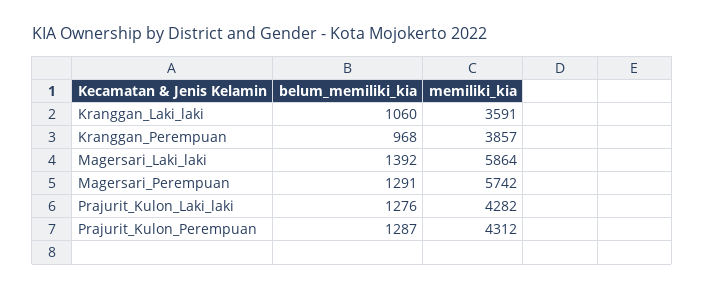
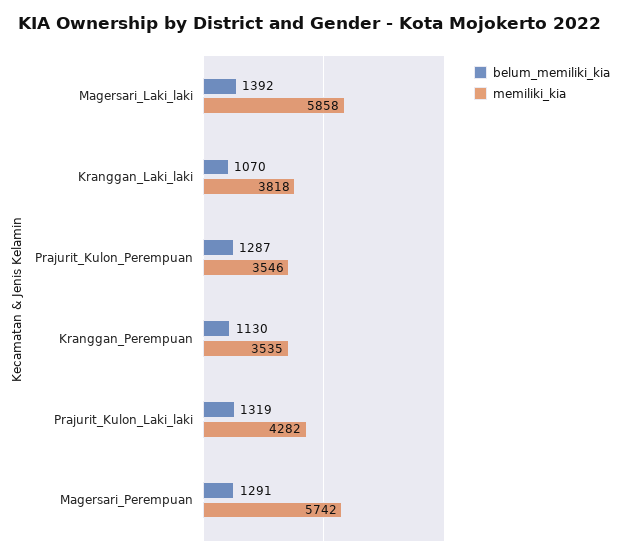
  {
    "belum_memiliki_kia": {
-     "Kranggan_Laki_laki": 1060,
+     "Kranggan_Laki_laki": 1070,
-     "Kranggan_Perempuan": 968,
+     "Kranggan_Perempuan": 1130,
      "Magersari_Laki_laki": 1392,
      "Magersari_Perempuan": 1291,
-     "Prajurit_Kulon_Laki_laki": 1276,
+     "Prajurit_Kulon_Laki_laki": 1319,
      "Prajurit_Kulon_Perempuan": 1287
    },
    "memiliki_kia": {
-     "Kranggan_Laki_laki": 3591,
+     "Kranggan_Laki_laki": 3818,
-     "Kranggan_Perempuan": 3857,
+     "Kranggan_Perempuan": 3535,
-     "Magersari_Laki_laki": 5864,
+     "Magersari_Laki_laki": 5858,
      "Magersari_Perempuan": 5742,
      "Prajurit_Kulon_Laki_laki": 4282,
-     "Prajurit_Kulon_Perempuan": 4312
+     "Prajurit_Kulon_Perempuan": 3546
    }
  }

